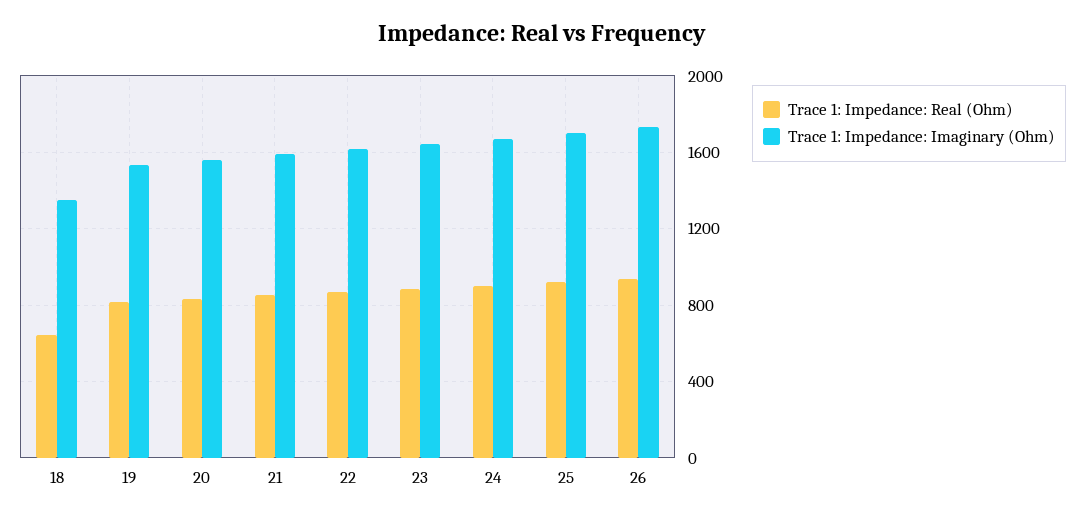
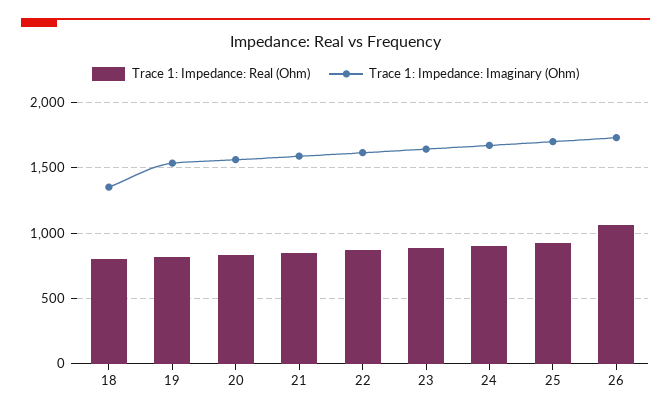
  {
    "Trace 1: Impedance: Real (Ohm)": {
-     "18": 650,
+     "18": 800,
      "19": 800,
      "20": 850,
      "21": 850,
      "22": 850,
      "23": 900,
      "24": 900,
      "25": 900,
-     "26": 950
+     "26": 1050
    },
    "Trace 1: Impedance: Imaginary (Ohm)": {
      "18": 1350,
      "19": 1550,
      "20": 1550,
      "21": 1600,
      "22": 1600,
      "23": 1650,
      "24": 1650,
      "25": 1700,
      "26": 1750
    }
  }

